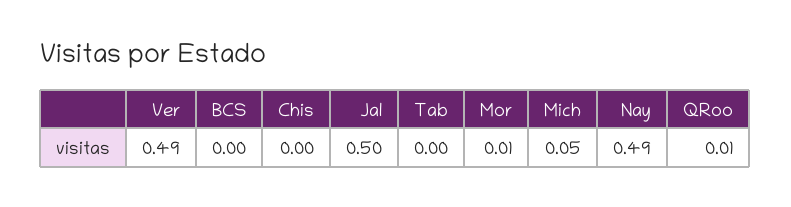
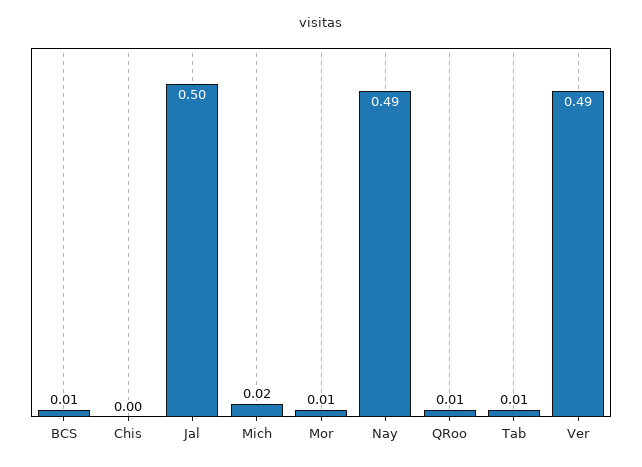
  {
    "Ver": 0.49,
-   "BCS": 0,
+   "BCS": 0.01,
    "Chis": 0,
    "Jal": 0.5,
-   "Tab": 0,
+   "Tab": 0.01,
    "Mor": 0.01,
-   "Mich": 0.05,
+   "Mich": 0.02,
    "Nay": 0.49,
    "QRoo": 0.01
  }

